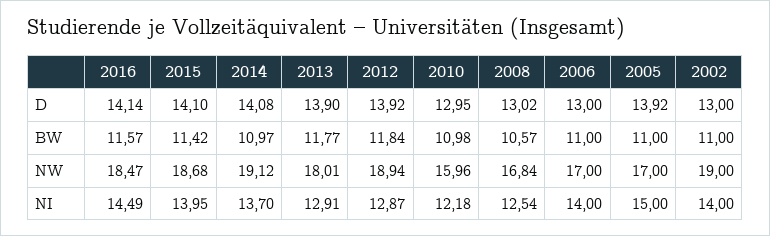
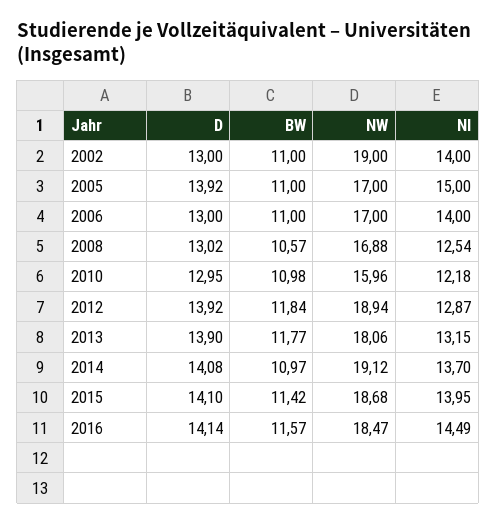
  {
    "2016": {
      "D": 14.14,
      "BW": 11.57,
      "NW": 18.47,
      "NI": 14.49
    },
    "2015": {
      "D": 14.1,
      "BW": 11.42,
      "NW": 18.68,
      "NI": 13.95
    },
    "2014": {
      "D": 14.08,
      "BW": 10.97,
      "NW": 19.12,
      "NI": 13.7
    },
    "2013": {
      "D": 13.9,
      "BW": 11.77,
-     "NW": 18.01,
+     "NW": 18.06,
-     "NI": 12.91
+     "NI": 13.15
    },
    "2012": {
      "D": 13.92,
      "BW": 11.84,
      "NW": 18.94,
      "NI": 12.87
    },
    "2010": {
      "D": 12.95,
      "BW": 10.98,
      "NW": 15.96,
      "NI": 12.18
    },
    "2008": {
      "D": 13.02,
      "BW": 10.57,
-     "NW": 16.84,
+     "NW": 16.88,
      "NI": 12.54
    },
    "2006": {
      "D": 13,
      "BW": 11,
      "NW": 17,
      "NI": 14
    },
    "2005": {
      "D": 13.92,
      "BW": 11,
      "NW": 17,
      "NI": 15
    },
    "2002": {
      "D": 13,
      "BW": 11,
      "NW": 19,
      "NI": 14
    }
  }

